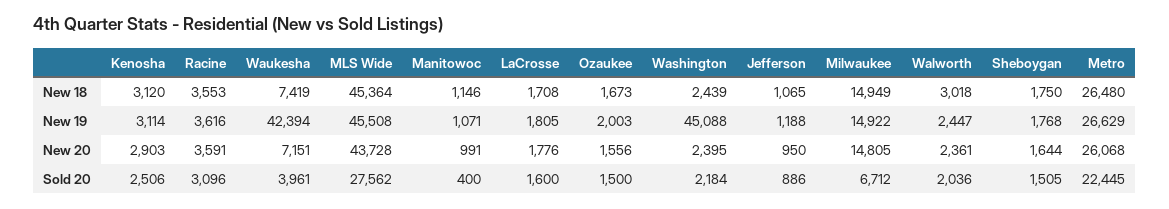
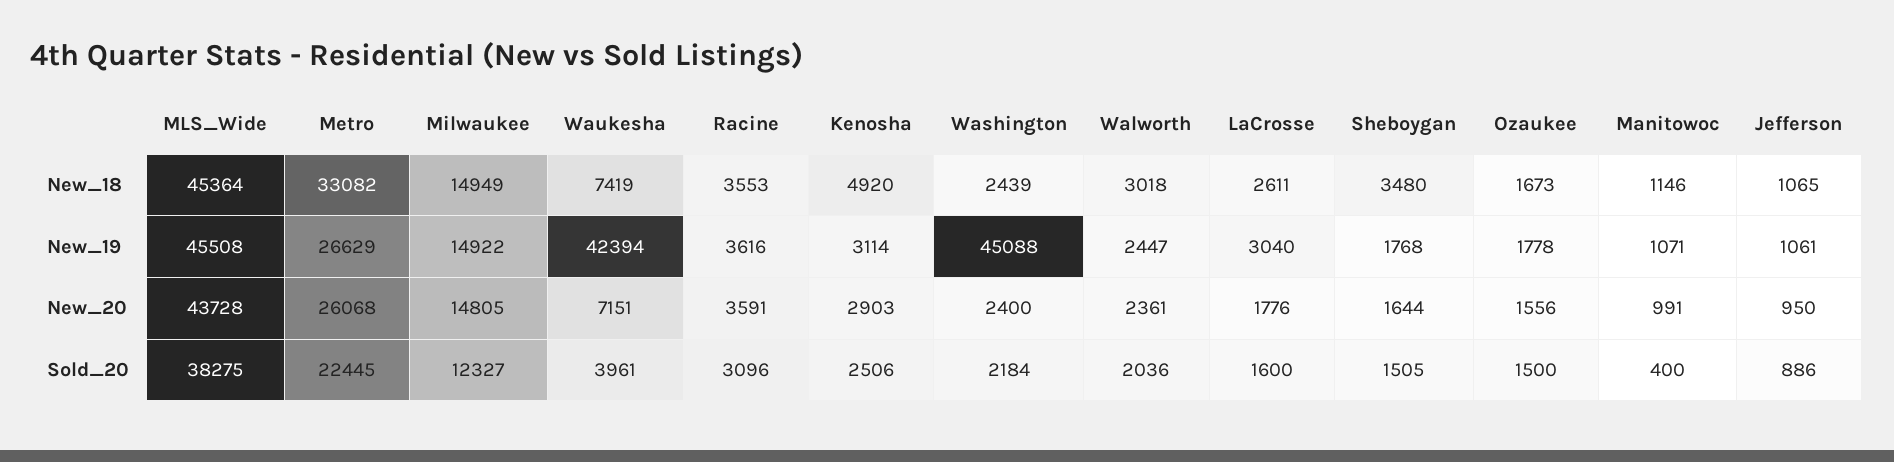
  {
    "Kenosha": {
-     "New 18": 3120,
+     "New 18": 4920,
      "New 19": 3114,
      "New 20": 2903,
      "Sold 20": 2506
    },
    "Racine": {
      "New 18": 3553,
      "New 19": 3616,
      "New 20": 3591,
      "Sold 20": 3096
    },
    "Waukesha": {
      "New 18": 7419,
      "New 19": 42394,
      "New 20": 7151,
      "Sold 20": 3961
    },
    "MLS Wide": {
      "New 18": 45364,
      "New 19": 45508,
      "New 20": 43728,
-     "Sold 20": 27562
+     "Sold 20": 38275
    },
    "Manitowoc": {
      "New 18": 1146,
      "New 19": 1071,
      "New 20": 991,
      "Sold 20": 400
    },
    "LaCrosse": {
-     "New 18": 1708,
+     "New 18": 2611,
-     "New 19": 1805,
+     "New 19": 3040,
      "New 20": 1776,
      "Sold 20": 1600
    },
    "Ozaukee": {
      "New 18": 1673,
-     "New 19": 2003,
+     "New 19": 1778,
      "New 20": 1556,
      "Sold 20": 1500
    },
    "Washington": {
      "New 18": 2439,
      "New 19": 45088,
-     "New 20": 2395,
+     "New 20": 2400,
      "Sold 20": 2184
    },
    "Jefferson": {
      "New 18": 1065,
-     "New 19": 1188,
+     "New 19": 1061,
      "New 20": 950,
      "Sold 20": 886
    },
    "Milwaukee": {
      "New 18": 14949,
      "New 19": 14922,
      "New 20": 14805,
-     "Sold 20": 6712
+     "Sold 20": 12327
    },
    "Walworth": {
      "New 18": 3018,
      "New 19": 2447,
      "New 20": 2361,
      "Sold 20": 2036
    },
    "Sheboygan": {
-     "New 18": 1750,
+     "New 18": 3480,
      "New 19": 1768,
      "New 20": 1644,
      "Sold 20": 1505
    },
    "Metro": {
-     "New 18": 26480,
+     "New 18": 33082,
      "New 19": 26629,
      "New 20": 26068,
      "Sold 20": 22445
    }
  }

